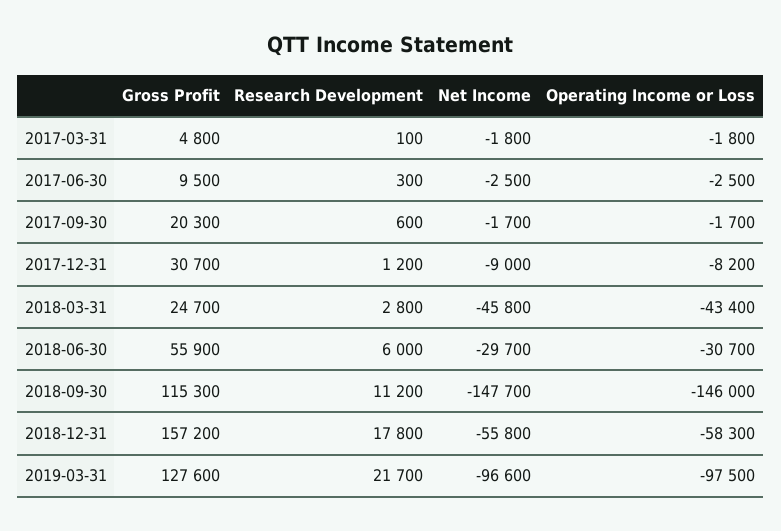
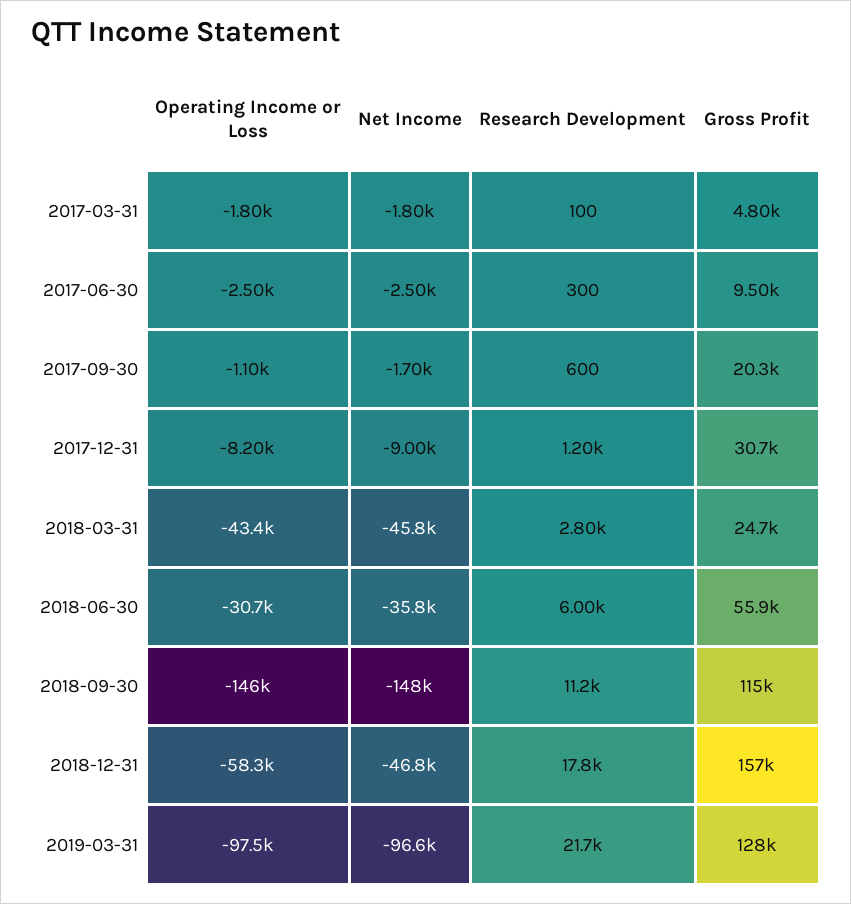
  {
    "Gross Profit": {
      "2017-03-31": 4800,
      "2017-06-30": 9500,
      "2017-09-30": 20300,
      "2017-12-31": 30700,
      "2018-03-31": 24700,
      "2018-06-30": 55900,
      "2018-09-30": 115300,
      "2018-12-31": 157200,
      "2019-03-31": 127600
    },
    "Research Development": {
      "2017-03-31": 100,
      "2017-06-30": 300,
      "2017-09-30": 600,
      "2017-12-31": 1200,
      "2018-03-31": 2800,
      "2018-06-30": 6000,
      "2018-09-30": 11200,
      "2018-12-31": 17800,
      "2019-03-31": 21700
    },
    "Net Income": {
      "2017-03-31": -1800,
      "2017-06-30": -2500,
      "2017-09-30": -1700,
      "2017-12-31": -9000,
      "2018-03-31": -45800,
-     "2018-06-30": -29700,
+     "2018-06-30": -35800,
      "2018-09-30": -147700,
-     "2018-12-31": -55800,
+     "2018-12-31": -46800,
      "2019-03-31": -96600
    },
    "Operating Income or Loss": {
      "2017-03-31": -1800,
      "2017-06-30": -2500,
-     "2017-09-30": -1700,
+     "2017-09-30": -1100,
      "2017-12-31": -8200,
      "2018-03-31": -43400,
      "2018-06-30": -30700,
      "2018-09-30": -146000,
      "2018-12-31": -58300,
      "2019-03-31": -97500
    }
  }

